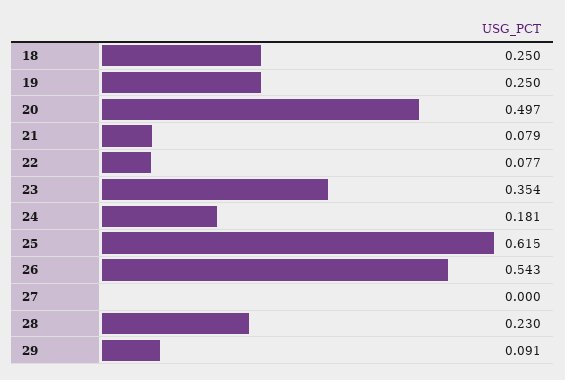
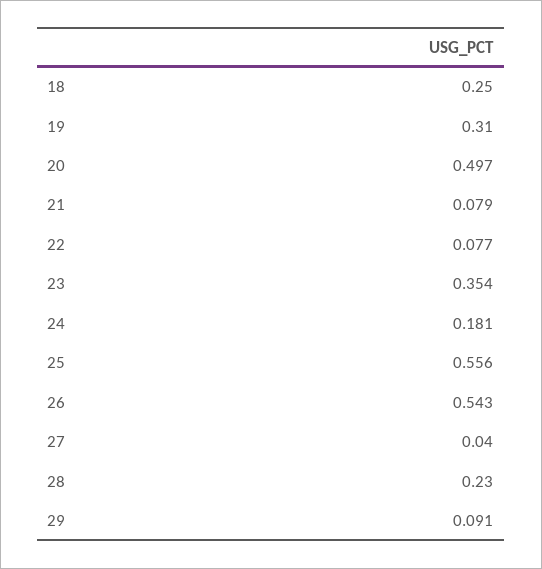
  {
    "18": 0.25,
-   "19": 0.25,
+   "19": 0.31,
    "20": 0.497,
    "21": 0.079,
    "22": 0.077,
    "23": 0.354,
    "24": 0.181,
-   "25": 0.615,
+   "25": 0.556,
    "26": 0.543,
-   "27": 0,
+   "27": 0.04,
    "28": 0.23,
    "29": 0.091
  }

